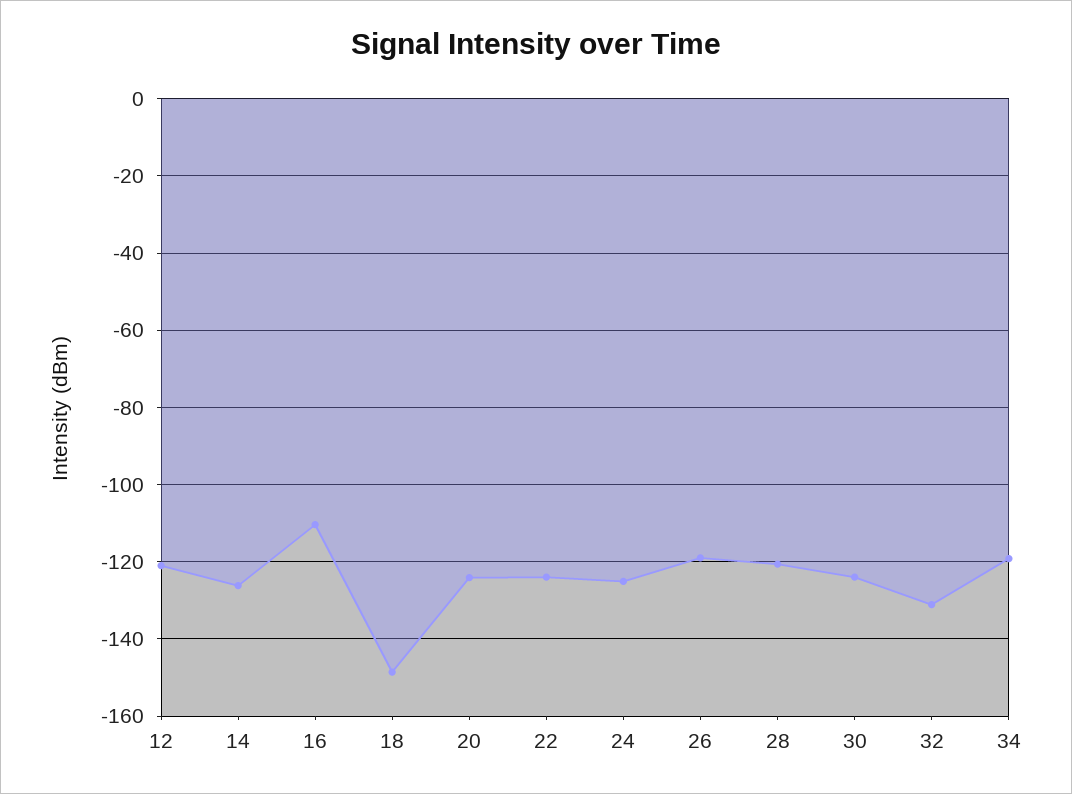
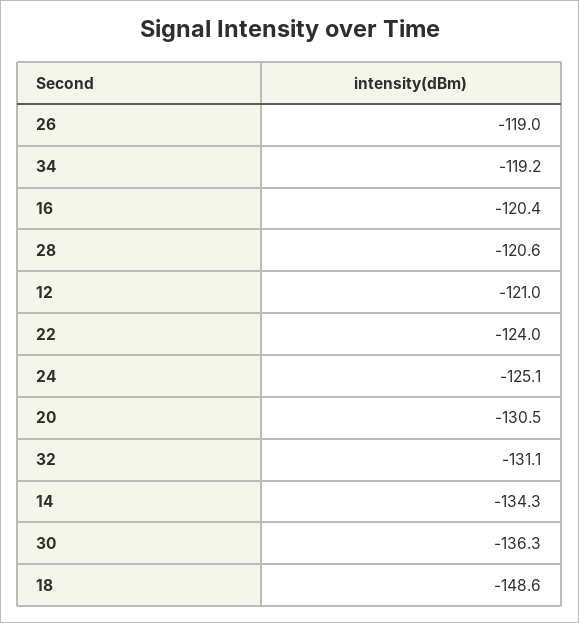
  {
    "12": -121,
-   "14": -126,
+   "14": -134.3,
-   "16": -110,
+   "16": -120.4,
    "18": -148.6,
-   "20": -124,
+   "20": -130.5,
    "22": -124,
    "24": -125.1,
    "26": -119,
    "28": -120.6,
-   "30": -124,
+   "30": -136.3,
    "32": -131.1,
    "34": -119.2
  }

